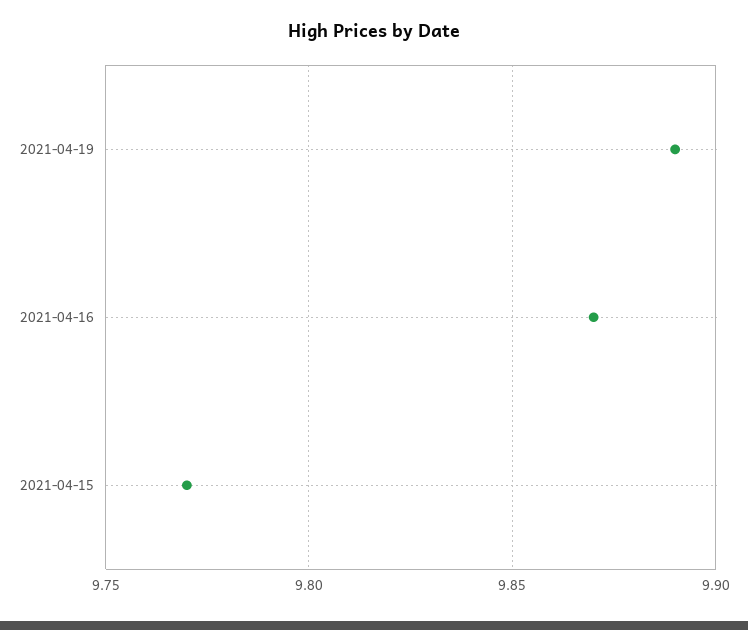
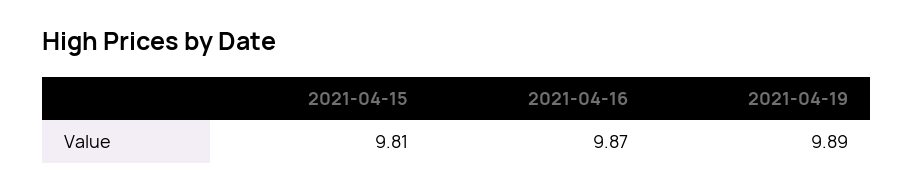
  {
    "2021-04-19": 9.89,
    "2021-04-16": 9.87,
-   "2021-04-15": 9.77
+   "2021-04-15": 9.81
  }

